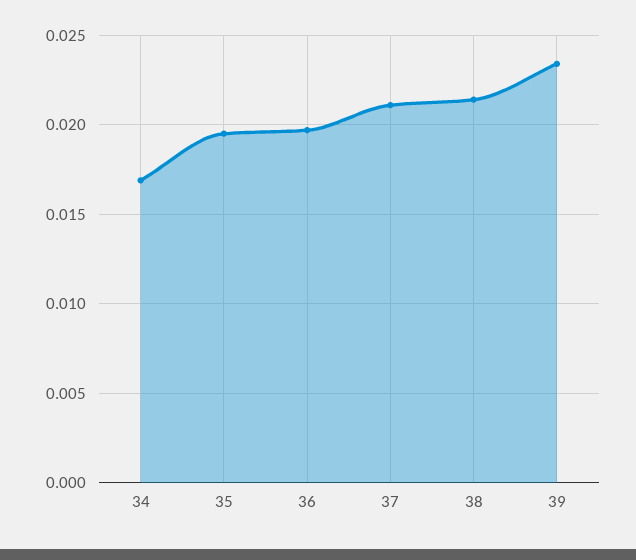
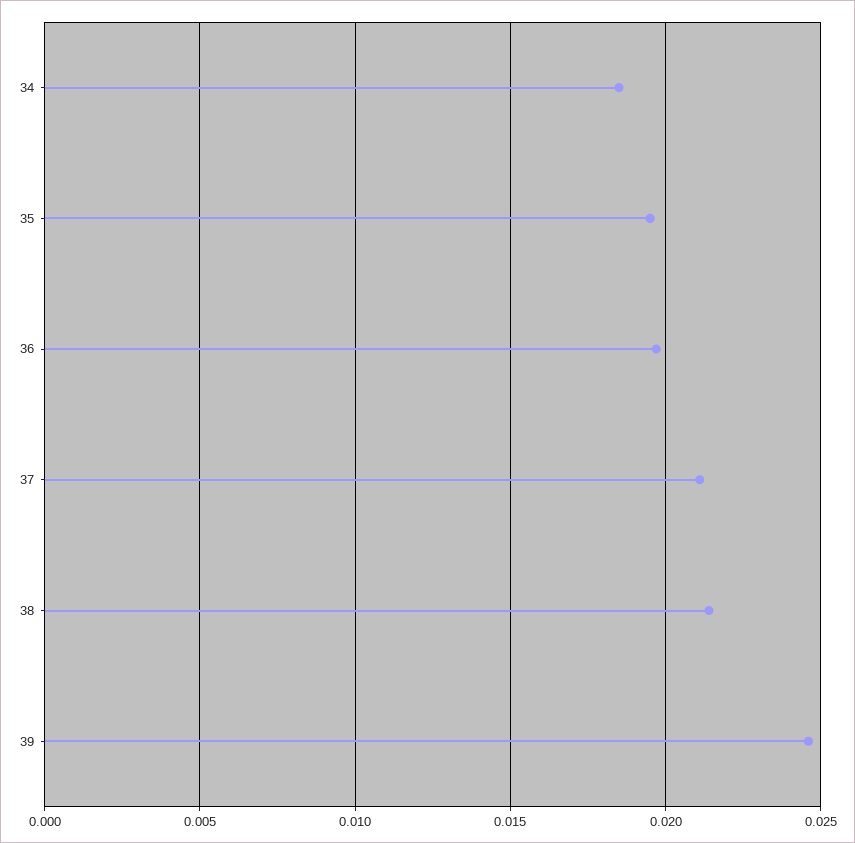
  {
-   "34": 0.017,
+   "34": 0.0185,
    "35": 0.0195,
    "36": 0.0195,
    "37": 0.021,
    "38": 0.0215,
-   "39": 0.0235
+   "39": 0.0245
  }

